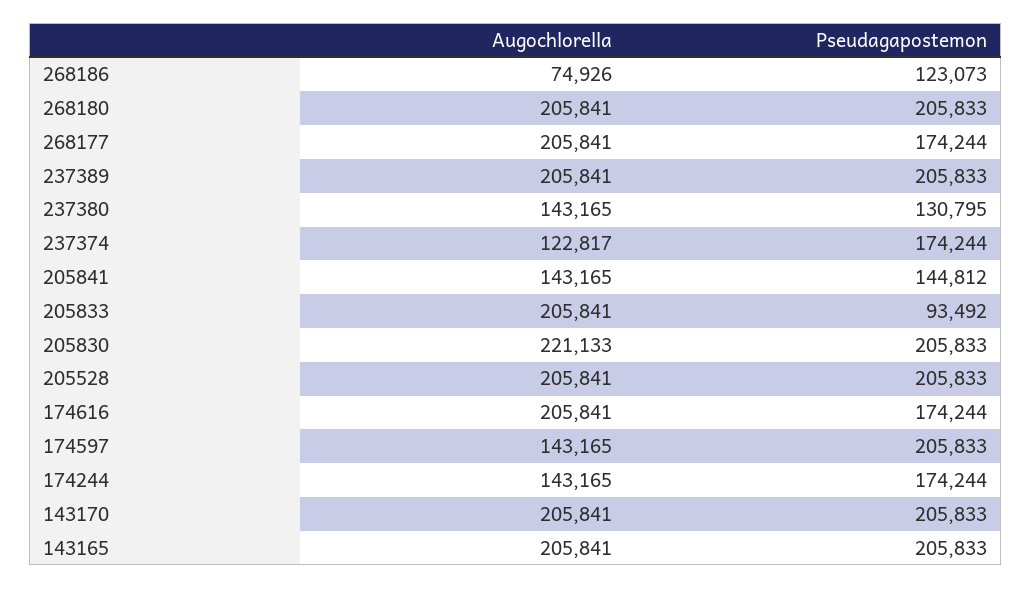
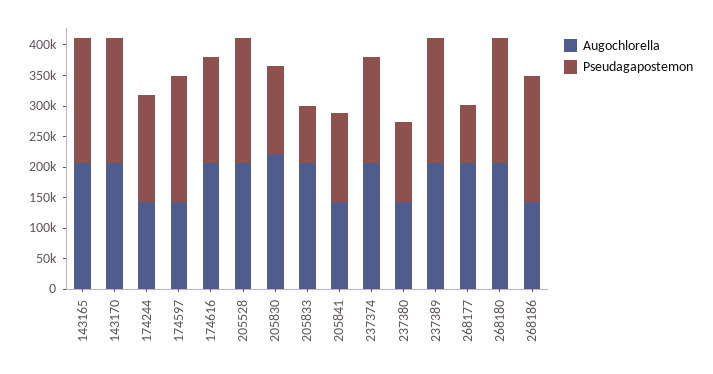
  {
    "Augochlorella": {
-     "268186": 74926,
+     "268186": 150000,
      "268180": 205841,
      "268177": 205841,
      "237389": 205841,
      "237380": 143165,
-     "237374": 122817,
+     "237374": 200000,
      "205841": 143165,
      "205833": 205841,
      "205830": 221133,
      "205528": 205841,
      "174616": 205841,
      "174597": 143165,
      "174244": 143165,
      "143170": 205841,
      "143165": 205841
    },
    "Pseudagapostemon": {
-     "268186": 123073,
+     "268186": 200000,
      "268180": 205833,
-     "268177": 174244,
+     "268177": 100000,
      "237389": 205833,
      "237380": 130795,
      "237374": 174244,
      "205841": 144812,
      "205833": 93492,
-     "205830": 205833,
+     "205830": 150000,
      "205528": 205833,
      "174616": 174244,
      "174597": 205833,
      "174244": 174244,
      "143170": 205833,
      "143165": 205833
    }
  }

